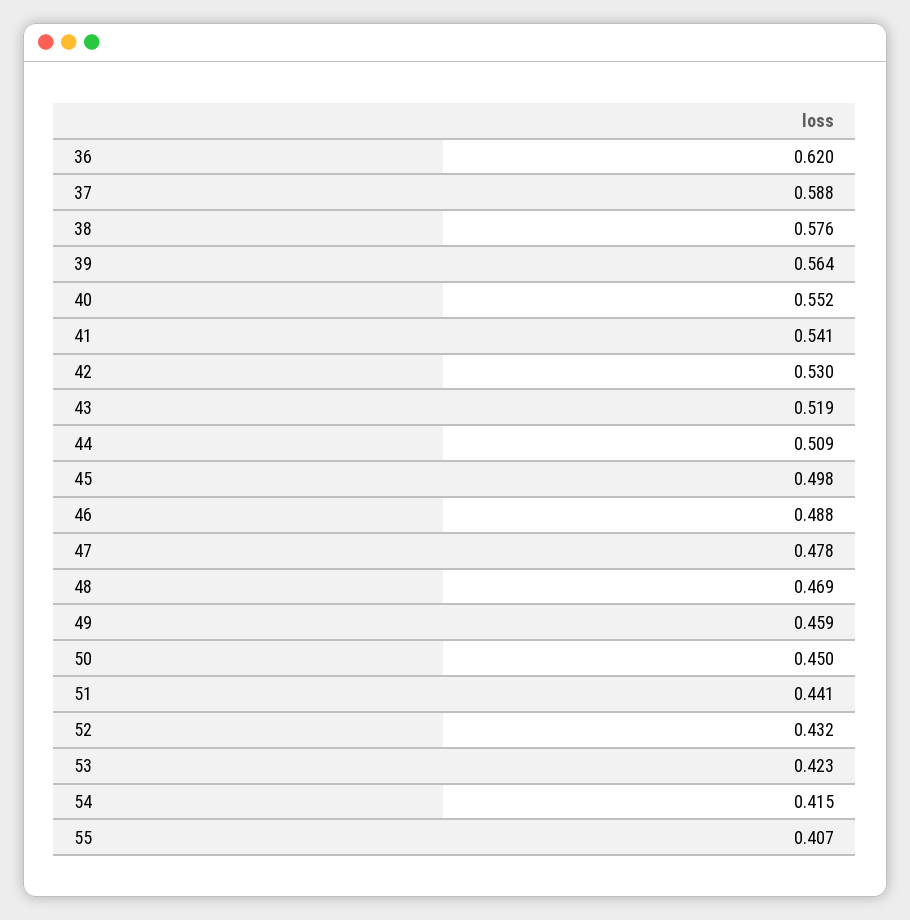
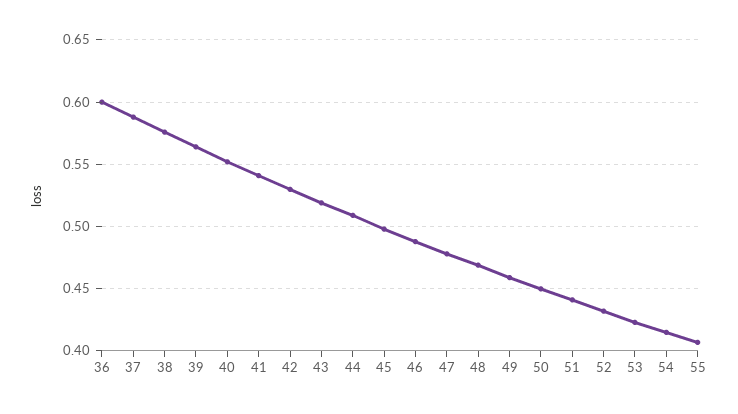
  {
-   "36": 0.62,
+   "36": 0.6,
    "37": 0.588,
    "38": 0.576,
    "39": 0.564,
    "40": 0.552,
    "41": 0.541,
    "42": 0.53,
    "43": 0.519,
    "44": 0.509,
    "45": 0.498,
    "46": 0.488,
    "47": 0.478,
    "48": 0.469,
    "49": 0.459,
    "50": 0.45,
    "51": 0.441,
    "52": 0.432,
    "53": 0.423,
    "54": 0.415,
    "55": 0.407
  }

